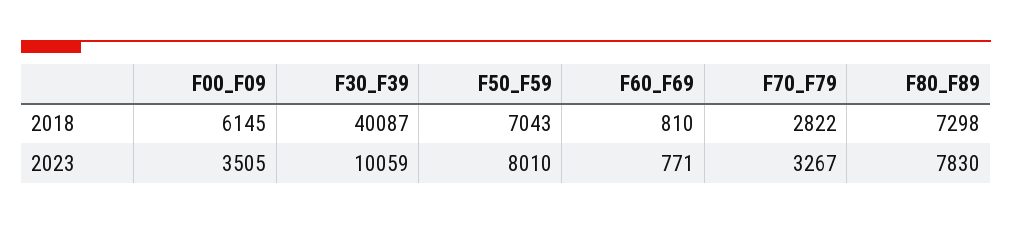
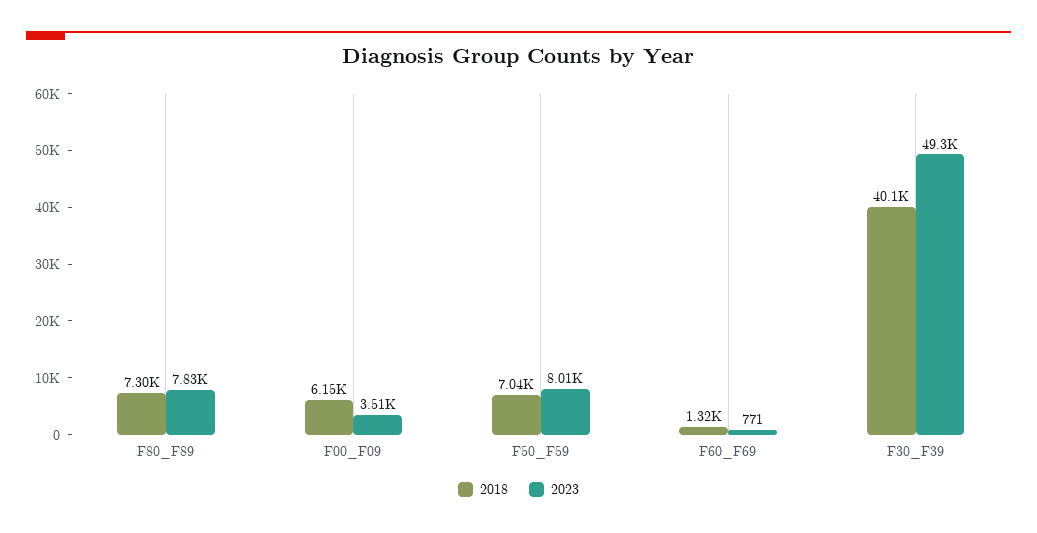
  {
    "2018": {
      "F00_F09": 6145,
      "F30_F39": 40087,
      "F50_F59": 7043,
-     "F60_F69": 810,
+     "F60_F69": 1320,
-     "F70_F79": 2822,
      "F80_F89": 7298
    },
    "2023": {
      "F00_F09": 3505,
-     "F30_F39": 10059,
+     "F30_F39": 49300,
      "F50_F59": 8010,
      "F60_F69": 771,
-     "F70_F79": 3267,
      "F80_F89": 7830
    }
  }

